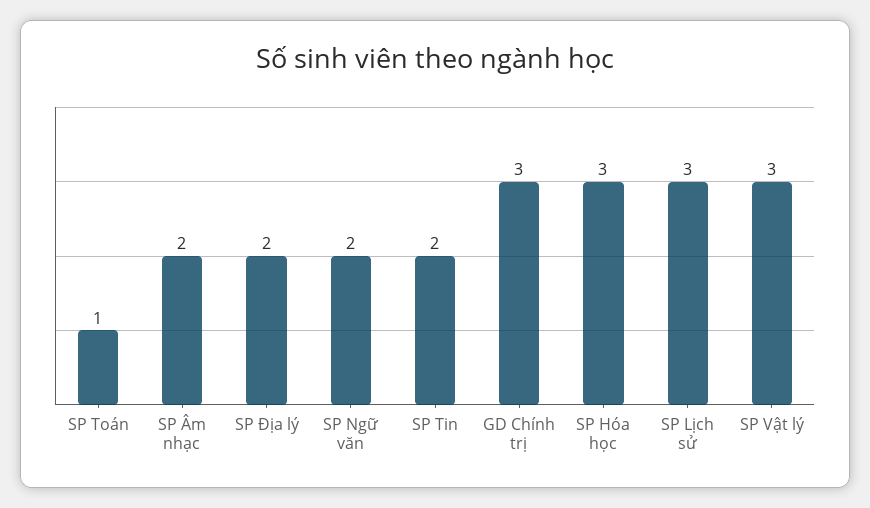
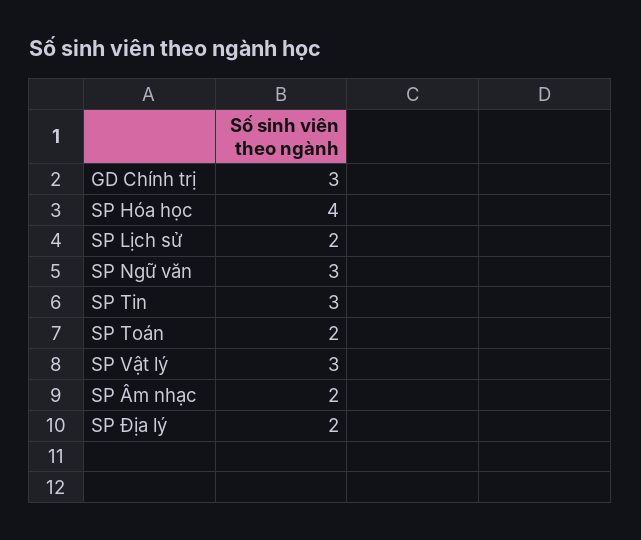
  {
-   "SP Toán": 1,
+   "SP Toán": 2,
    "SP Âm nhạc": 2,
    "SP Địa lý": 2,
-   "SP Ngữ văn": 2,
+   "SP Ngữ văn": 3,
-   "SP Tin": 2,
+   "SP Tin": 3,
    "GD Chính trị": 3,
-   "SP Hóa học": 3,
+   "SP Hóa học": 4,
-   "SP Lịch sử": 3,
+   "SP Lịch sử": 2,
    "SP Vật lý": 3
  }

